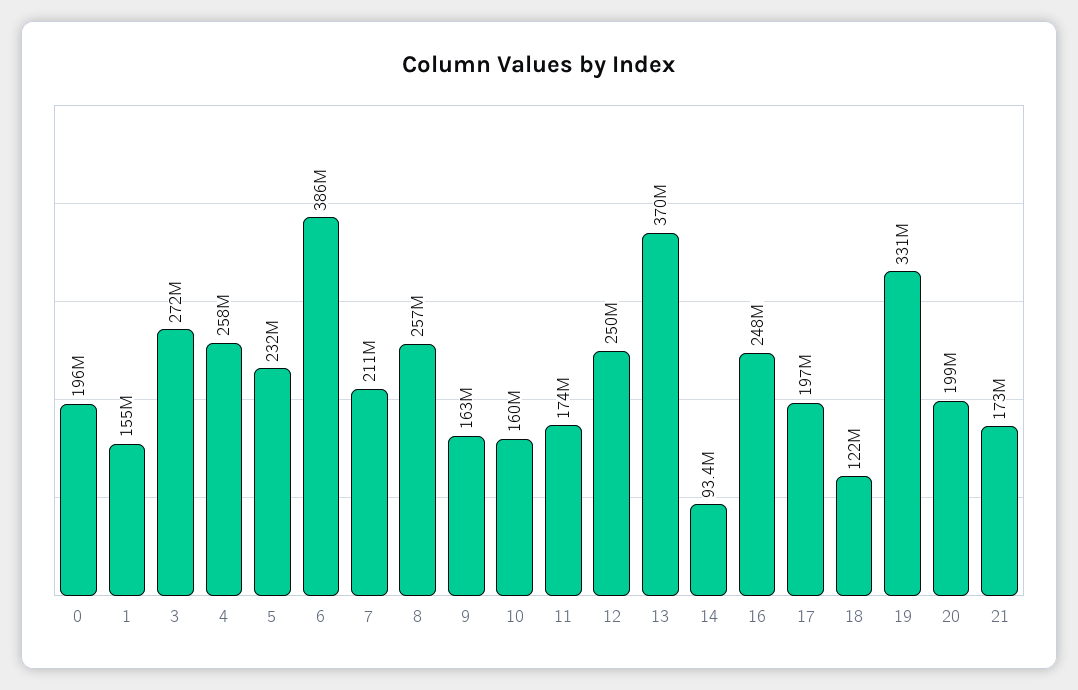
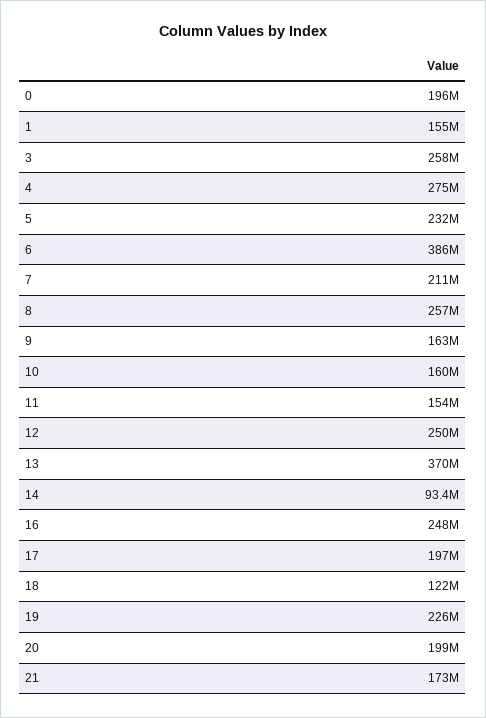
  {
    "0": 196000000,
    "1": 155000000,
-   "3": 272000000,
+   "3": 258000000,
-   "4": 258000000,
+   "4": 275000000,
    "5": 232000000,
    "6": 386000000,
    "7": 211000000,
    "8": 257000000,
    "9": 163000000,
    "10": 160000000,
-   "11": 174000000,
+   "11": 154000000,
    "12": 250000000,
    "13": 370000000,
    "14": 93400000,
    "16": 248000000,
    "17": 197000000,
    "18": 122000000,
-   "19": 331000000,
+   "19": 226000000,
    "20": 199000000,
    "21": 173000000
  }

